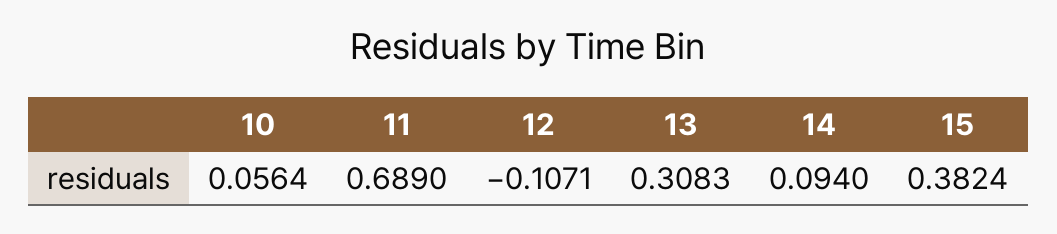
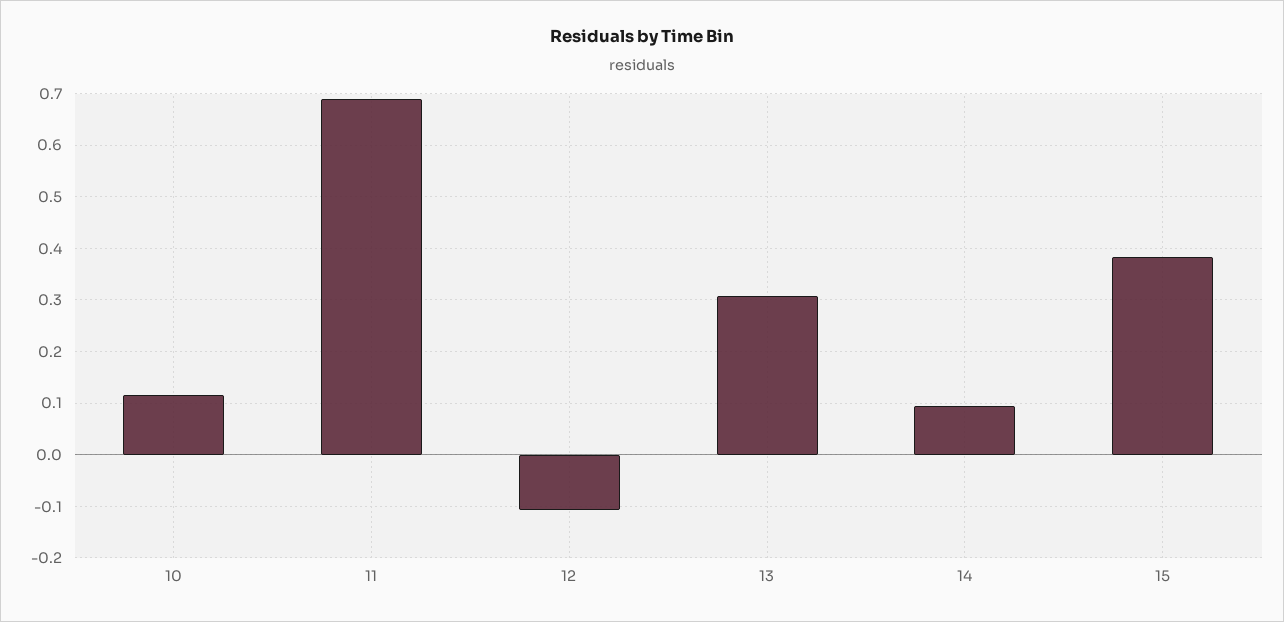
  {
-   "10": 0.0564,
+   "10": 0.12,
    "11": 0.689,
    "12": -0.1071,
    "13": 0.3083,
    "14": 0.094,
    "15": 0.3824
  }

